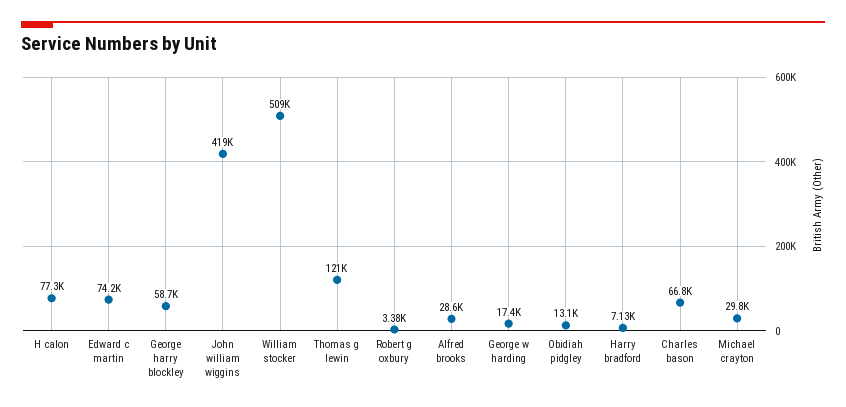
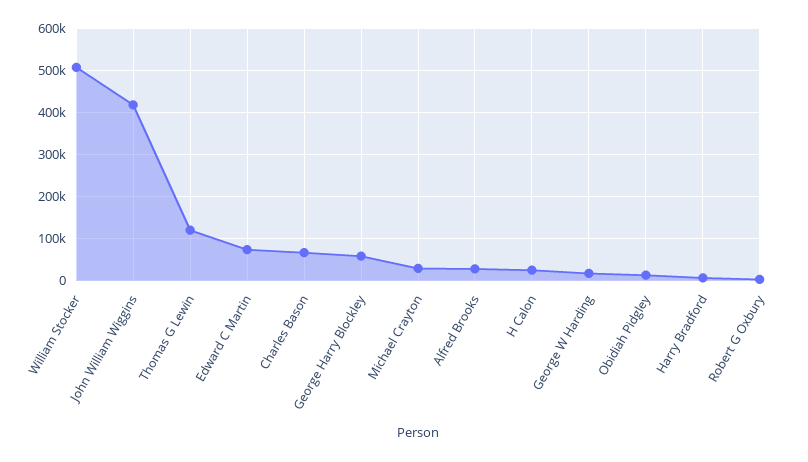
  {
-   "H calon": 77300,
+   "H calon": 20000,
    "Edward c martin": 74200,
    "George harry blockley": 58700,
    "John william wiggins": 419000,
    "William stocker": 509000,
    "Thomas g lewin": 121000,
    "Robert g oxbury": 3380,
    "Alfred brooks": 28600,
    "George w harding": 17400,
    "Obidiah pidgley": 13100,
    "Harry bradford": 7130,
    "Charles bason": 66800,
    "Michael crayton": 29800
  }

